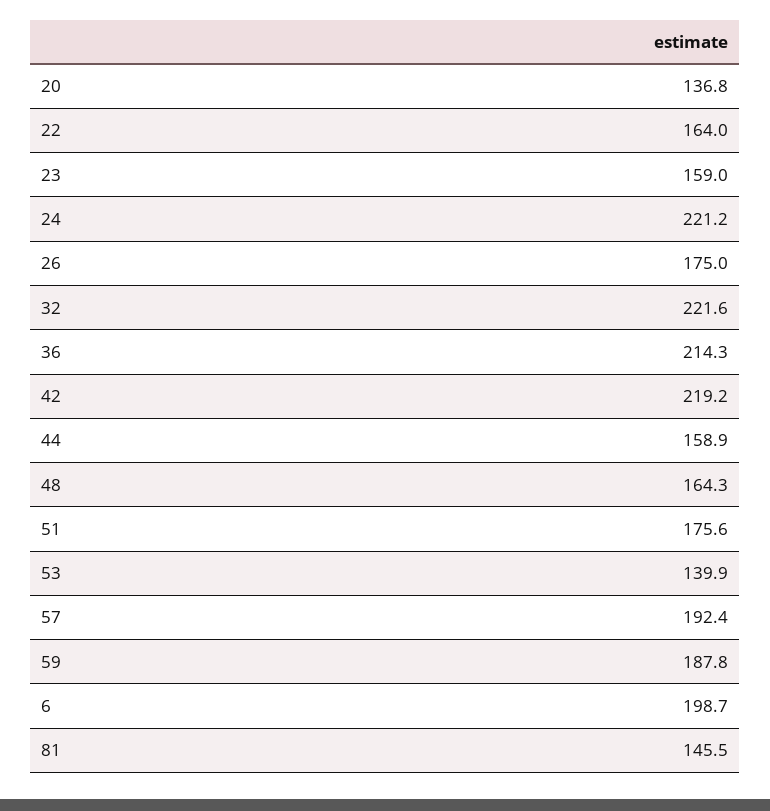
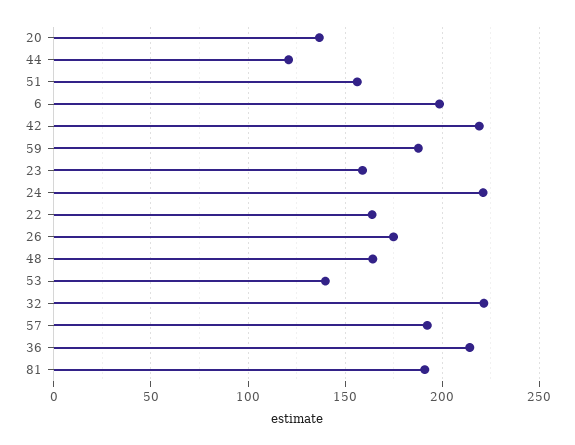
  {
    "20": 136.8,
    "22": 164,
    "23": 159,
    "24": 221.2,
    "26": 175,
    "32": 221.6,
    "36": 214.3,
    "42": 219.2,
-   "44": 158.9,
+   "44": 120,
    "48": 164.3,
-   "51": 175.6,
+   "51": 155,
    "53": 139.9,
    "57": 192.4,
    "59": 187.8,
    "6": 198.7,
-   "81": 145.5
+   "81": 190
  }

